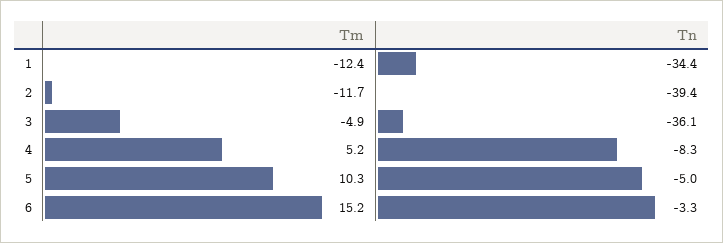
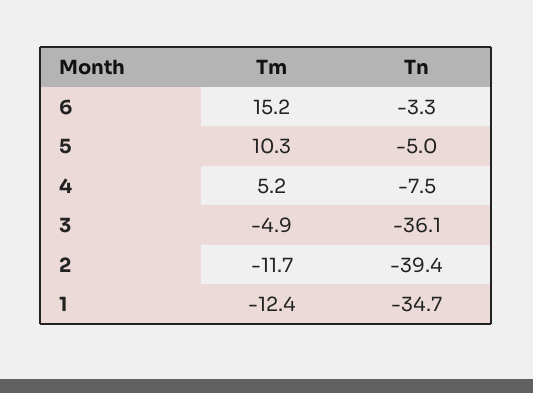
  {
    "Tm": {
      "1": -12.4,
      "2": -11.7,
      "3": -4.9,
      "4": 5.2,
      "5": 10.3,
      "6": 15.2
    },
    "Tn": {
-     "1": -34.4,
+     "1": -34.7,
      "2": -39.4,
      "3": -36.1,
-     "4": -8.3,
+     "4": -7.5,
      "5": -5,
      "6": -3.3
    }
  }

